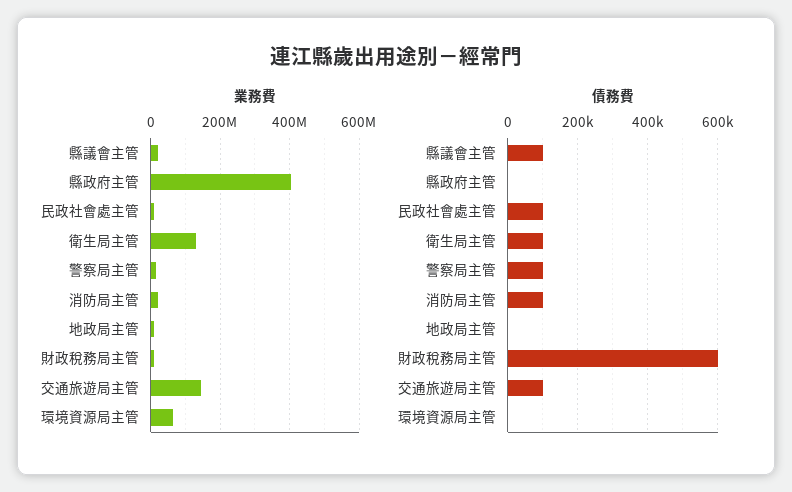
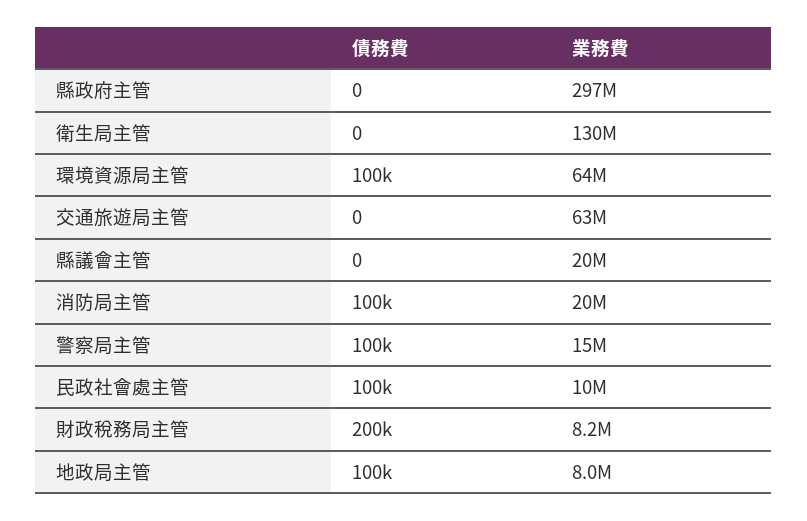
  {
    "業務費": {
      "縣議會主管": 20000000,
-     "縣政府主管": 400000000,
+     "縣政府主管": 297000000,
      "民政社會處主管": 10000000,
      "衛生局主管": 130000000,
      "警察局主管": 15000000,
      "消防局主管": 20000000,
      "地政局主管": 8000000,
      "財政稅務局主管": 8200000,
-     "交通旅遊局主管": 140000000,
+     "交通旅遊局主管": 63000000,
      "環境資源局主管": 64000000
    },
    "債務費": {
-     "縣議會主管": 100000,
+     "縣議會主管": 0,
      "縣政府主管": 0,
      "民政社會處主管": 100000,
-     "衛生局主管": 100000,
+     "衛生局主管": 0,
      "警察局主管": 100000,
      "消防局主管": 100000,
-     "地政局主管": 0,
+     "地政局主管": 100000,
-     "財政稅務局主管": 600000,
+     "財政稅務局主管": 200000,
-     "交通旅遊局主管": 100000,
+     "交通旅遊局主管": 0,
-     "環境資源局主管": 0
+     "環境資源局主管": 100000
    }
  }

